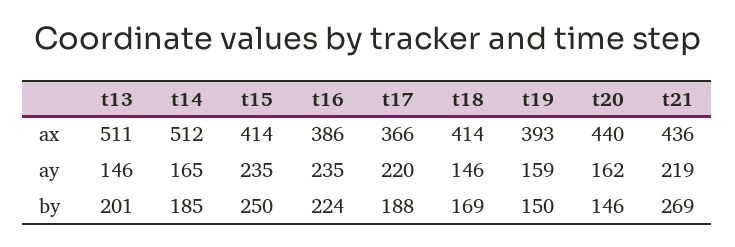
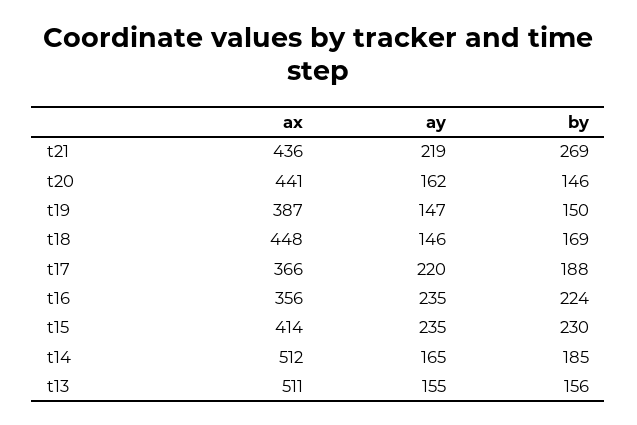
  {
    "t13": {
      "ax": 511,
-     "ay": 146,
+     "ay": 155,
-     "by": 201
+     "by": 156
    },
    "t14": {
      "ax": 512,
      "ay": 165,
      "by": 185
    },
    "t15": {
      "ax": 414,
      "ay": 235,
-     "by": 250
+     "by": 230
    },
    "t16": {
-     "ax": 386,
+     "ax": 356,
      "ay": 235,
      "by": 224
    },
    "t17": {
      "ax": 366,
      "ay": 220,
      "by": 188
    },
    "t18": {
-     "ax": 414,
+     "ax": 448,
      "ay": 146,
      "by": 169
    },
    "t19": {
-     "ax": 393,
+     "ax": 387,
-     "ay": 159,
+     "ay": 147,
      "by": 150
    },
    "t20": {
-     "ax": 440,
+     "ax": 441,
      "ay": 162,
      "by": 146
    },
    "t21": {
      "ax": 436,
      "ay": 219,
      "by": 269
    }
  }

